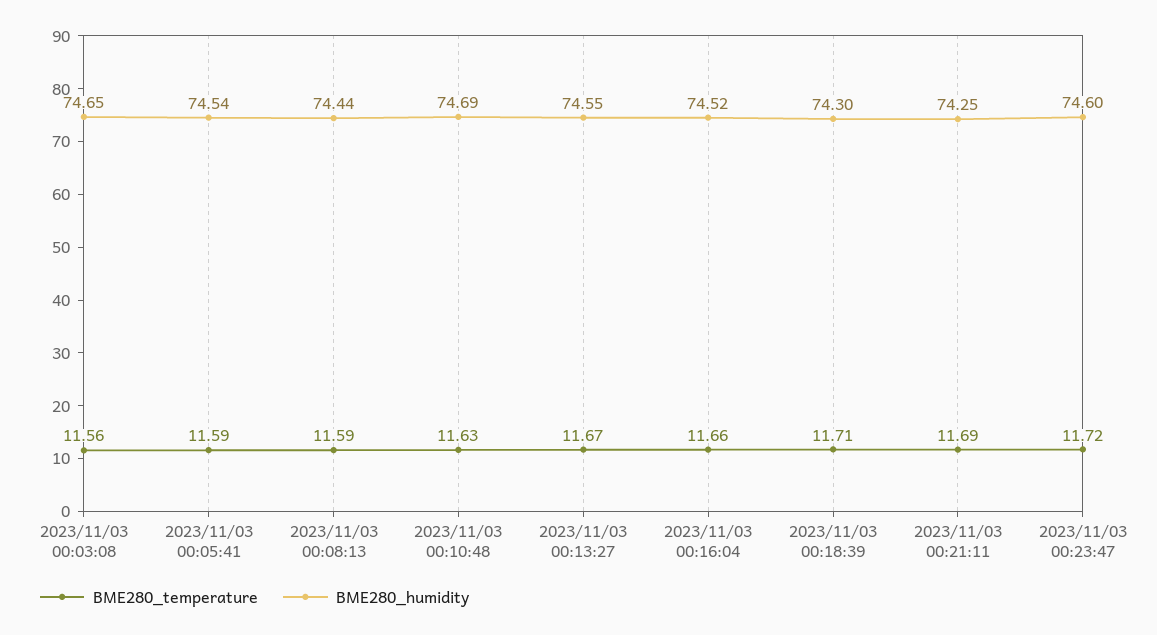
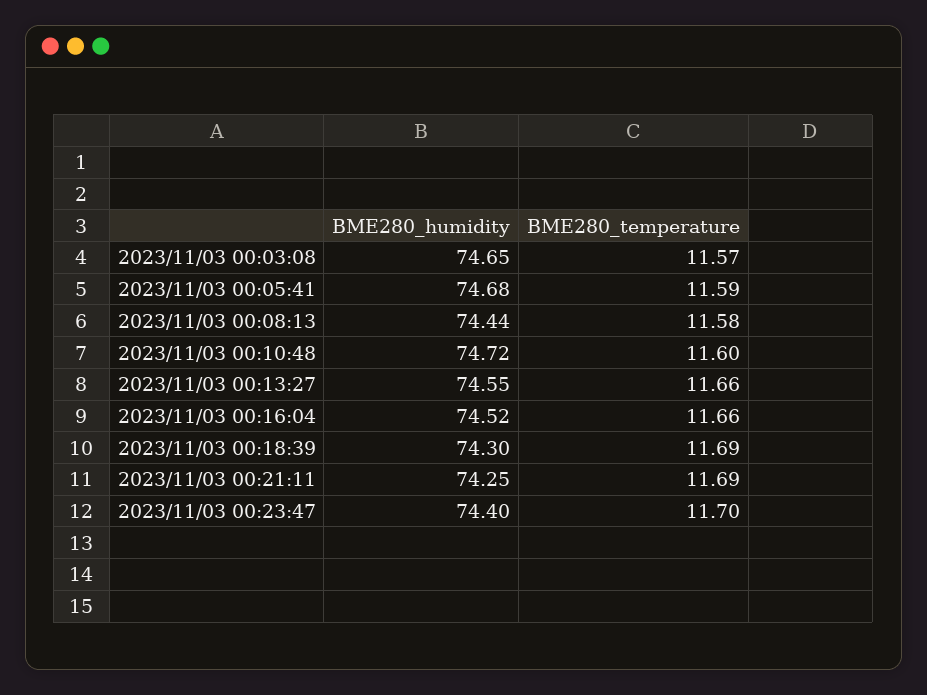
  {
    "BME280_temperature": {
-     "2023/11/03 00:03:08": 11.56,
+     "2023/11/03 00:03:08": 11.57,
      "2023/11/03 00:05:41": 11.59,
-     "2023/11/03 00:08:13": 11.59,
+     "2023/11/03 00:08:13": 11.58,
-     "2023/11/03 00:10:48": 11.63,
+     "2023/11/03 00:10:48": 11.6,
-     "2023/11/03 00:13:27": 11.67,
+     "2023/11/03 00:13:27": 11.66,
      "2023/11/03 00:16:04": 11.66,
-     "2023/11/03 00:18:39": 11.71,
+     "2023/11/03 00:18:39": 11.69,
      "2023/11/03 00:21:11": 11.69,
-     "2023/11/03 00:23:47": 11.72
+     "2023/11/03 00:23:47": 11.7
    },
    "BME280_humidity": {
      "2023/11/03 00:03:08": 74.65,
-     "2023/11/03 00:05:41": 74.54,
+     "2023/11/03 00:05:41": 74.68,
      "2023/11/03 00:08:13": 74.44,
-     "2023/11/03 00:10:48": 74.69,
+     "2023/11/03 00:10:48": 74.72,
      "2023/11/03 00:13:27": 74.55,
      "2023/11/03 00:16:04": 74.52,
      "2023/11/03 00:18:39": 74.3,
      "2023/11/03 00:21:11": 74.25,
-     "2023/11/03 00:23:47": 74.6
+     "2023/11/03 00:23:47": 74.4
    }
  }

